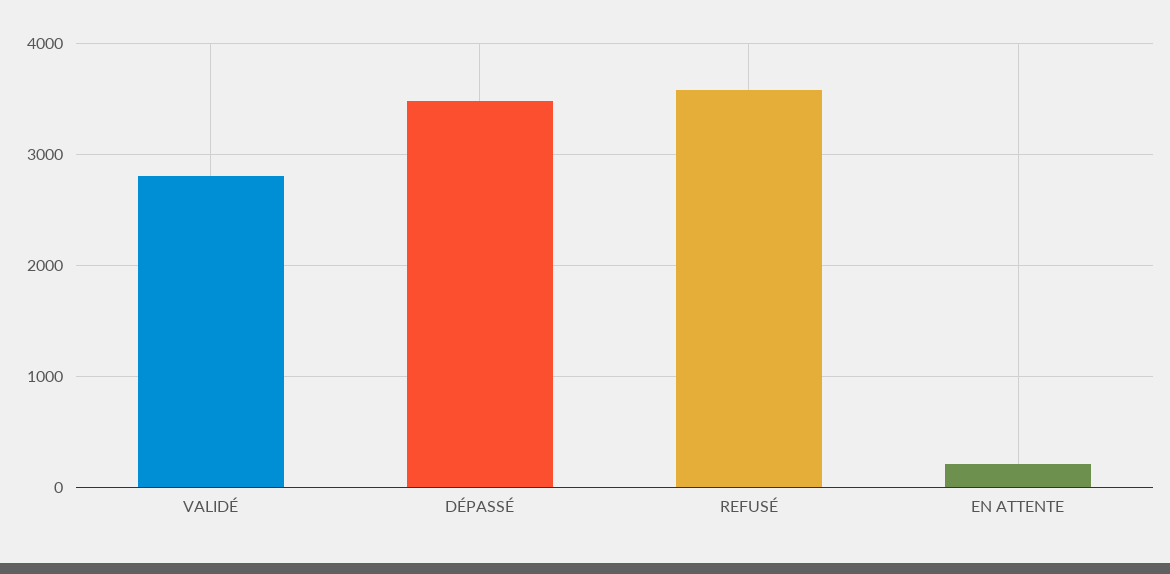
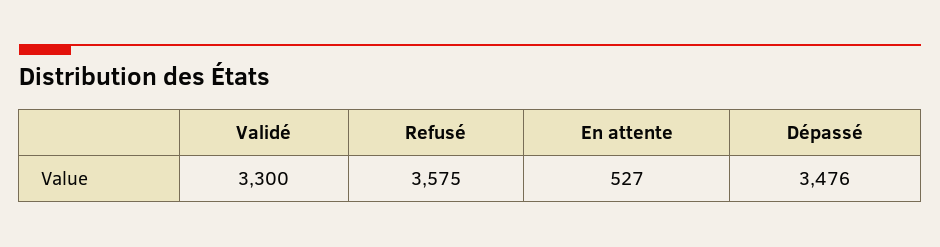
  {
-   "VALIDÉ": 2800,
+   "VALIDÉ": 3300,
    "DÉPASSÉ": 3476,
    "REFUSÉ": 3575,
-   "EN ATTENTE": 200
+   "EN ATTENTE": 527
  }

